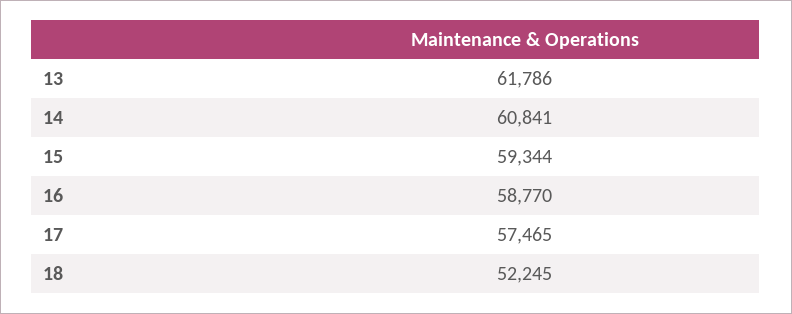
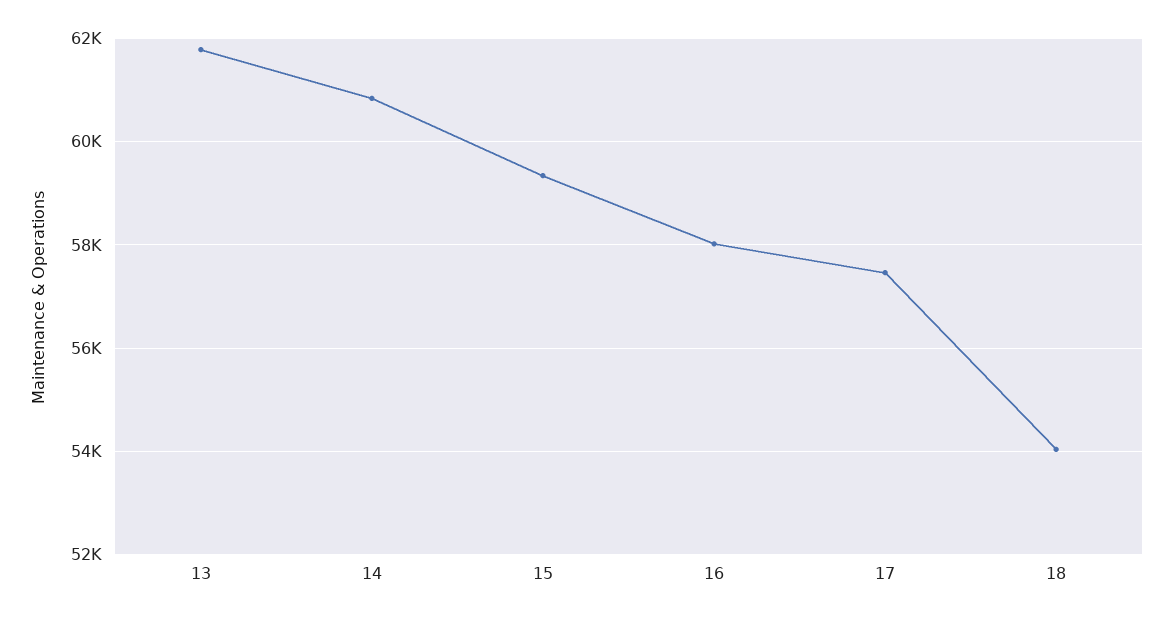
  {
    "13": 61786,
    "14": 60841,
    "15": 59344,
-   "16": 58770,
+   "16": 58000,
    "17": 57465,
-   "18": 52245
+   "18": 54000
  }

